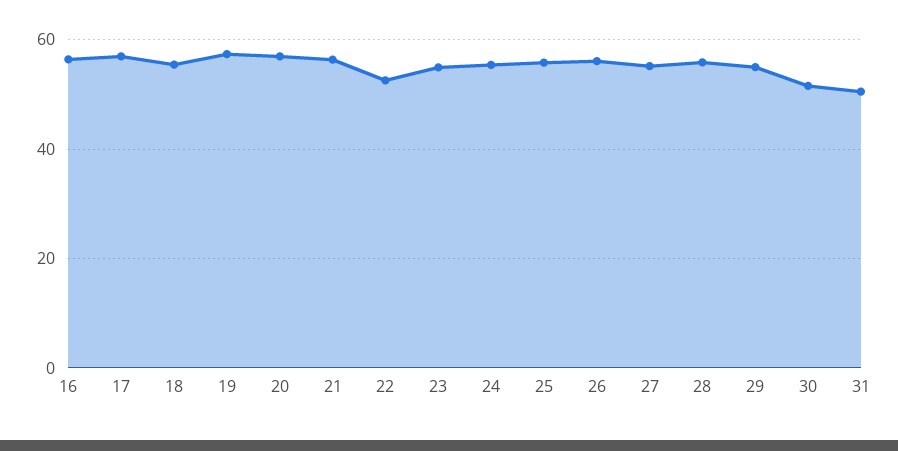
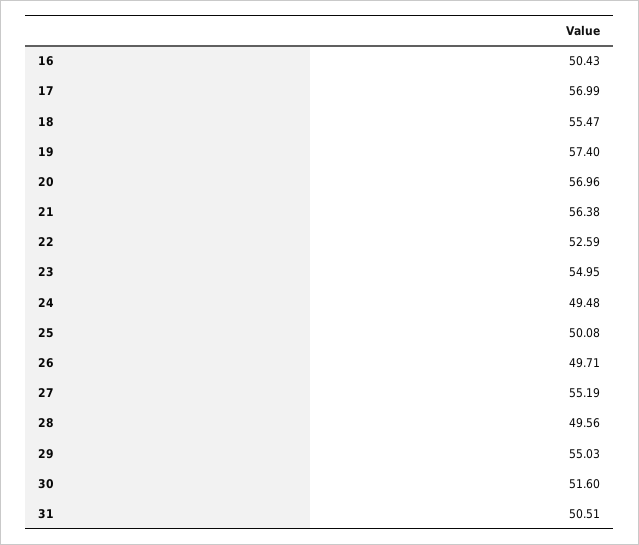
  {
-   "16": 56,
+   "16": 50.43,
    "17": 56.99,
    "18": 55.47,
    "19": 57.4,
    "20": 56.96,
    "21": 56.38,
    "22": 52.59,
    "23": 54.95,
-   "24": 56,
+   "24": 49.48,
-   "25": 56,
+   "25": 50.08,
-   "26": 56,
+   "26": 49.71,
    "27": 55.19,
-   "28": 56,
+   "28": 49.56,
    "29": 55.03,
    "30": 51.6,
    "31": 50.51
  }

